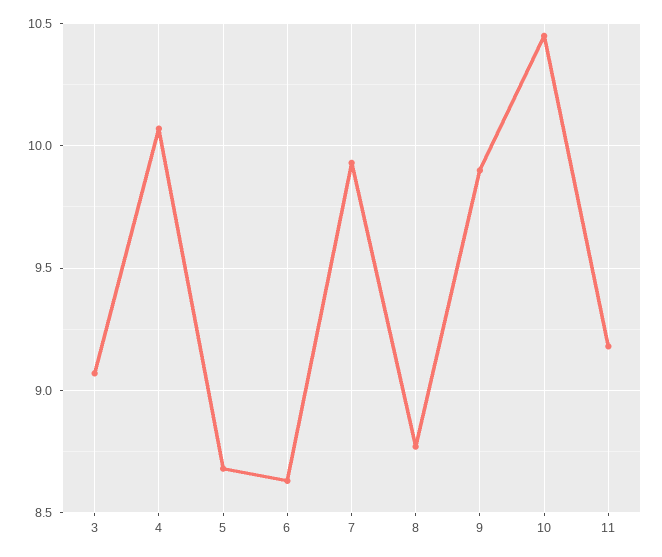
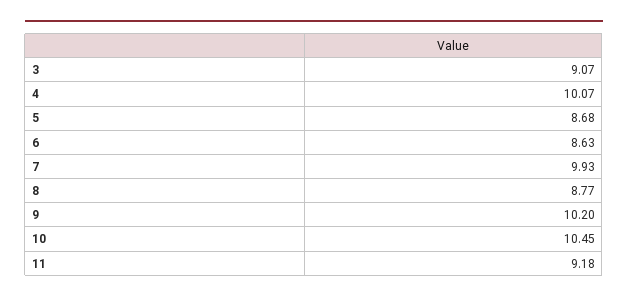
  {
    "3": 9.07,
    "4": 10.07,
    "5": 8.68,
    "6": 8.63,
    "7": 9.93,
    "8": 8.77,
-   "9": 9.9,
+   "9": 10.2,
    "10": 10.45,
    "11": 9.18
  }

